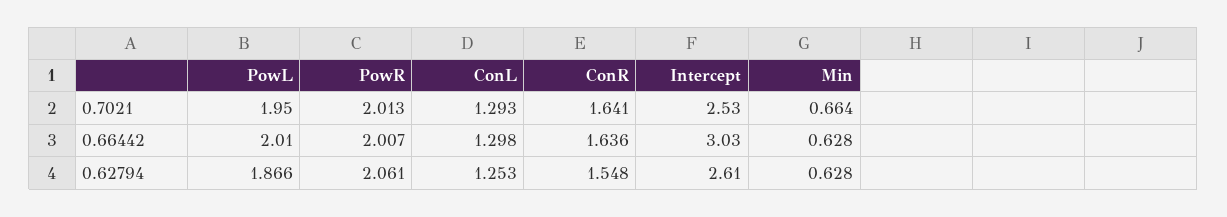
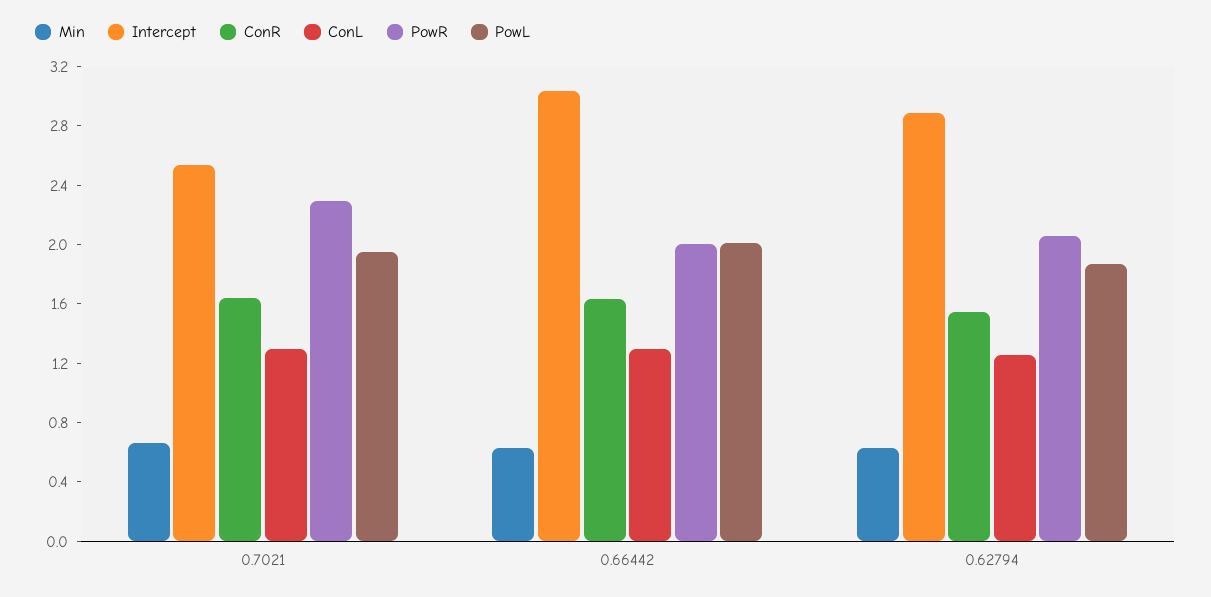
  {
    "PowL": {
      "0.7021": 1.95,
      "0.66442": 2.01,
      "0.62794": 1.866
    },
    "PowR": {
-     "0.7021": 2.013,
+     "0.7021": 2.3,
      "0.66442": 2.007,
      "0.62794": 2.061
    },
    "ConL": {
      "0.7021": 1.293,
      "0.66442": 1.298,
      "0.62794": 1.253
    },
    "ConR": {
      "0.7021": 1.641,
      "0.66442": 1.636,
      "0.62794": 1.548
    },
    "Intercept": {
      "0.7021": 2.53,
      "0.66442": 3.03,
-     "0.62794": 2.61
+     "0.62794": 2.9
    },
    "Min": {
      "0.7021": 0.664,
      "0.66442": 0.628,
      "0.62794": 0.628
    }
  }

